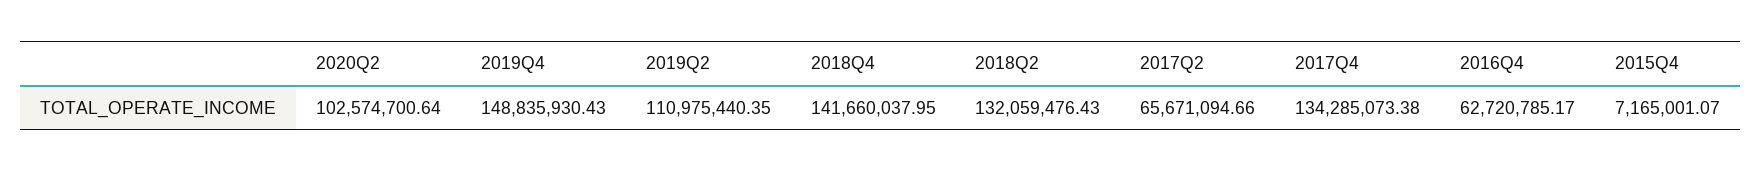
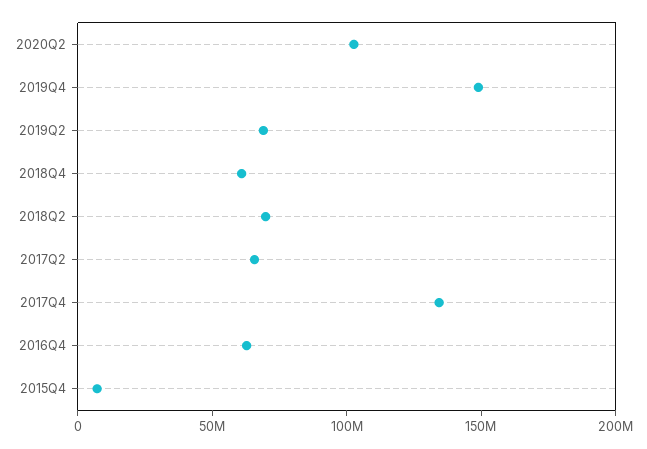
  {
    "2020Q2": 102574700.64,
    "2019Q4": 148835930.43,
-   "2019Q2": 110975440.35,
+   "2019Q2": 70000000,
-   "2018Q4": 141660037.95,
+   "2018Q4": 60000000,
-   "2018Q2": 132059476.43,
+   "2018Q2": 70000000,
    "2017Q2": 65671094.66,
    "2017Q4": 134285073.38,
    "2016Q4": 62720785.17,
    "2015Q4": 7165001.07
  }

